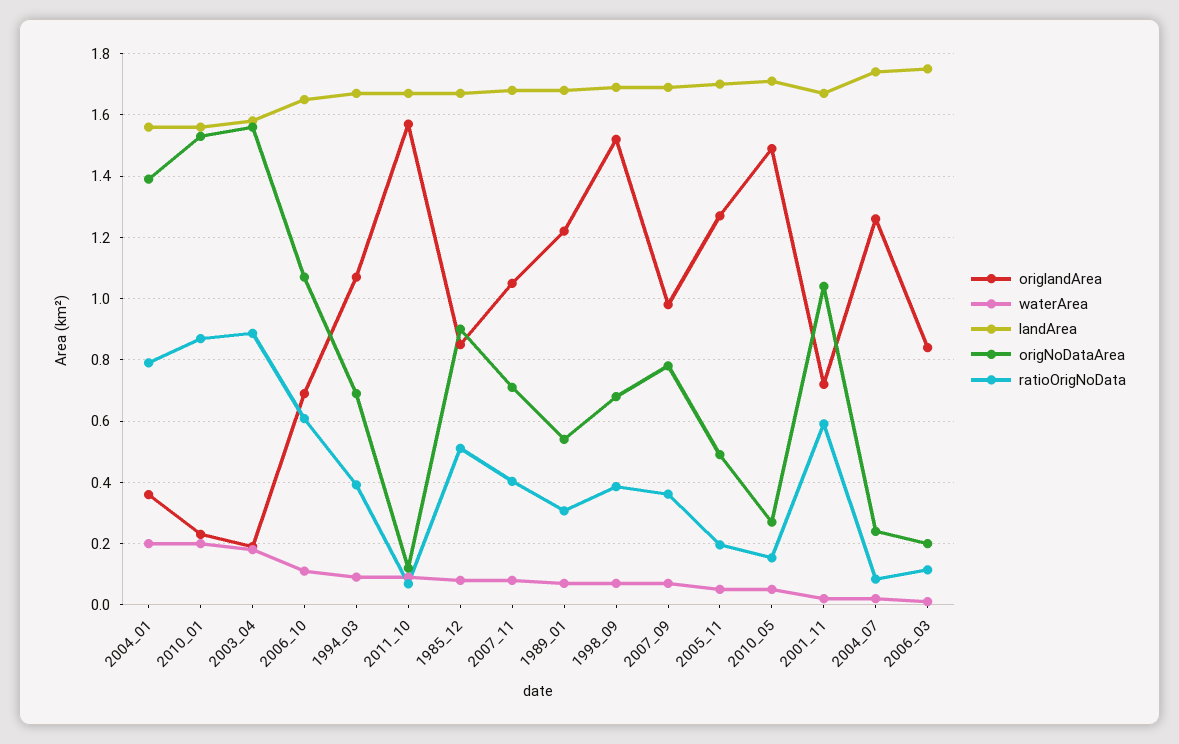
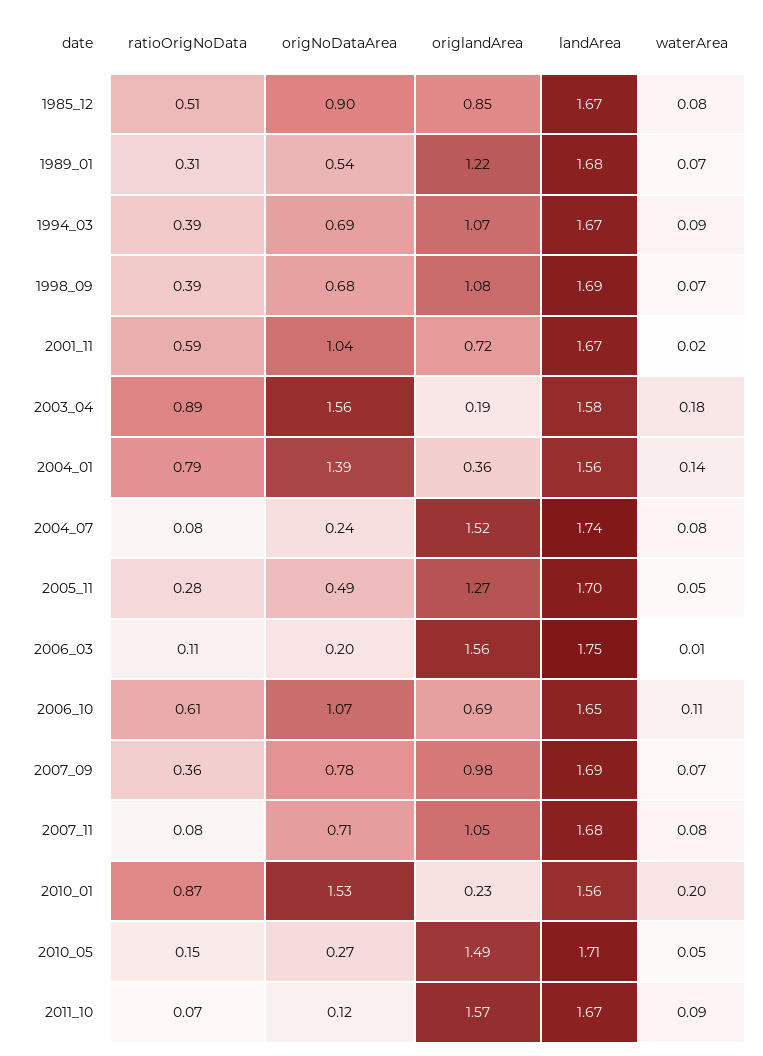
  {
    "origlandArea": {
      "2004_01": 0.36,
      "2010_01": 0.23,
      "2003_04": 0.19,
      "2006_10": 0.69,
      "1994_03": 1.07,
      "2011_10": 1.57,
      "1985_12": 0.85,
      "2007_11": 1.05,
      "1989_01": 1.22,
-     "1998_09": 1.52,
+     "1998_09": 1.08,
      "2007_09": 0.98,
      "2005_11": 1.27,
      "2010_05": 1.49,
      "2001_11": 0.72,
-     "2004_07": 1.26,
+     "2004_07": 1.52,
-     "2006_03": 0.84
+     "2006_03": 1.56
    },
    "waterArea": {
-     "2004_01": 0.2,
+     "2004_01": 0.14,
      "2010_01": 0.2,
      "2003_04": 0.18,
      "2006_10": 0.11,
      "1994_03": 0.09,
      "2011_10": 0.09,
      "1985_12": 0.08,
      "2007_11": 0.08,
      "1989_01": 0.07,
      "1998_09": 0.07,
      "2007_09": 0.07,
      "2005_11": 0.05,
      "2010_05": 0.05,
      "2001_11": 0.02,
-     "2004_07": 0.02,
+     "2004_07": 0.08,
      "2006_03": 0.01
    },
    "landArea": {
      "2004_01": 1.56,
      "2010_01": 1.56,
      "2003_04": 1.58,
      "2006_10": 1.65,
      "1994_03": 1.67,
      "2011_10": 1.67,
      "1985_12": 1.67,
      "2007_11": 1.68,
      "1989_01": 1.68,
      "1998_09": 1.69,
      "2007_09": 1.69,
      "2005_11": 1.7,
      "2010_05": 1.71,
      "2001_11": 1.67,
      "2004_07": 1.74,
      "2006_03": 1.75
    },
    "origNoDataArea": {
      "2004_01": 1.39,
      "2010_01": 1.53,
      "2003_04": 1.56,
      "2006_10": 1.07,
      "1994_03": 0.69,
      "2011_10": 0.12,
      "1985_12": 0.9,
      "2007_11": 0.71,
      "1989_01": 0.54,
      "1998_09": 0.68,
      "2007_09": 0.78,
      "2005_11": 0.49,
      "2010_05": 0.27,
      "2001_11": 1.04,
      "2004_07": 0.24,
      "2006_03": 0.2
    },
    "ratioOrigNoData": {
      "2004_01": 0.79,
      "2010_01": 0.87,
      "2003_04": 0.89,
      "2006_10": 0.61,
      "1994_03": 0.39,
      "2011_10": 0.07,
      "1985_12": 0.51,
-     "2007_11": 0.4,
+     "2007_11": 0.08,
      "1989_01": 0.31,
      "1998_09": 0.39,
      "2007_09": 0.36,
-     "2005_11": 0.2,
+     "2005_11": 0.28,
      "2010_05": 0.15,
      "2001_11": 0.59,
      "2004_07": 0.08,
      "2006_03": 0.11
    }
  }

